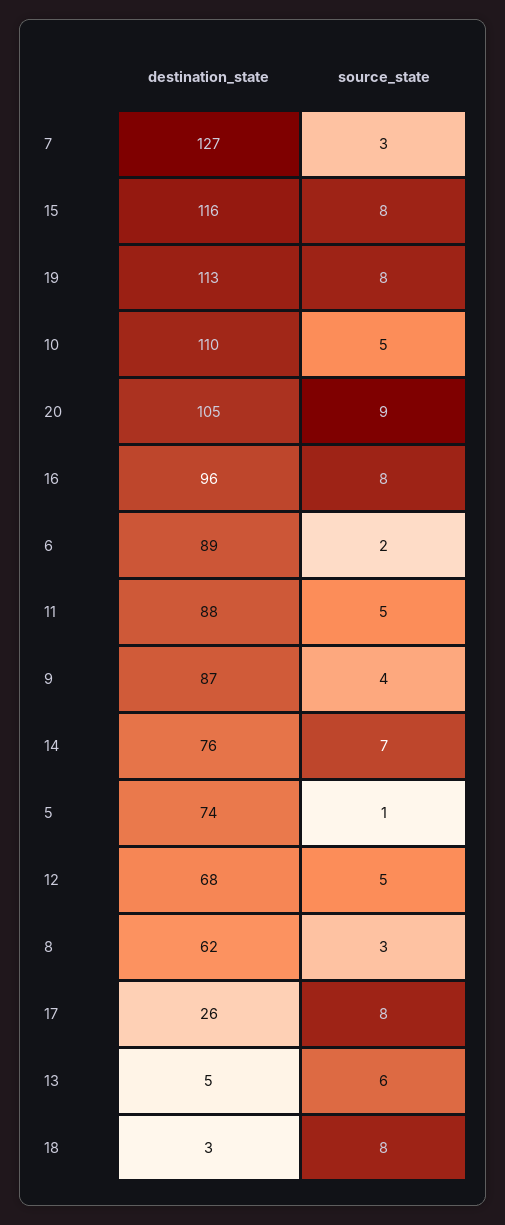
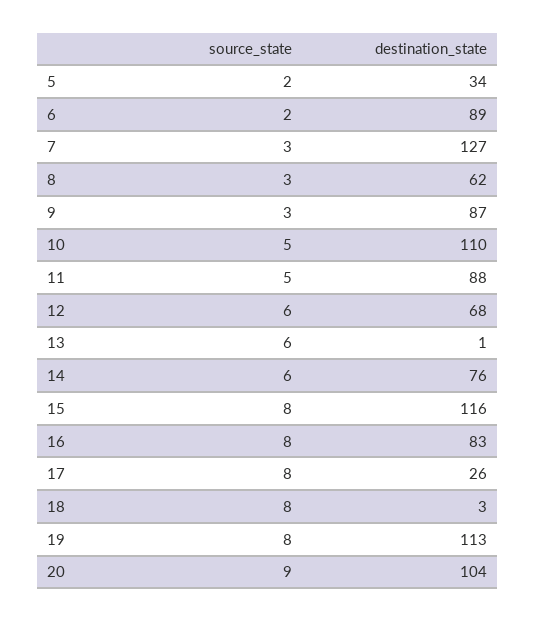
  {
    "destination_state": {
      "7": 127,
      "15": 116,
      "19": 113,
      "10": 110,
-     "20": 105,
+     "20": 104,
-     "16": 96,
+     "16": 83,
      "6": 89,
      "11": 88,
      "9": 87,
      "14": 76,
-     "5": 74,
+     "5": 34,
      "12": 68,
      "8": 62,
      "17": 26,
-     "13": 5,
+     "13": 1,
      "18": 3
    },
    "source_state": {
      "7": 3,
      "15": 8,
      "19": 8,
      "10": 5,
      "20": 9,
      "16": 8,
      "6": 2,
      "11": 5,
-     "9": 4,
+     "9": 3,
-     "14": 7,
+     "14": 6,
-     "5": 1,
+     "5": 2,
-     "12": 5,
+     "12": 6,
      "8": 3,
      "17": 8,
      "13": 6,
      "18": 8
    }
  }

